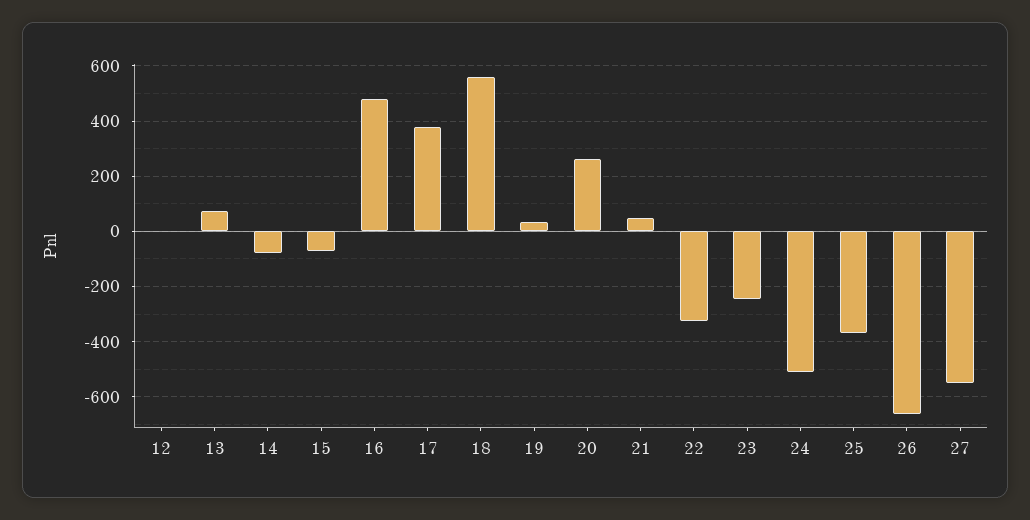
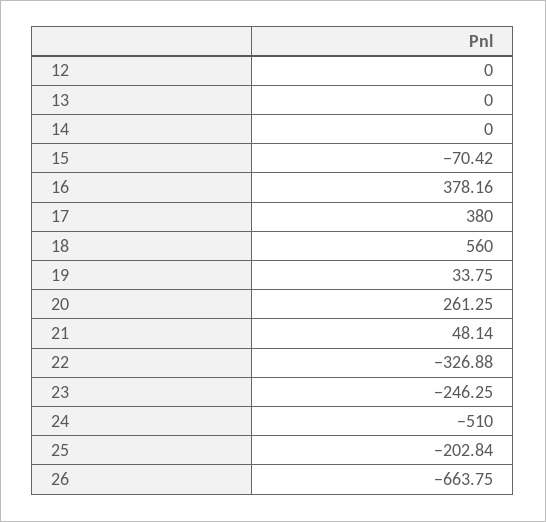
  {
    "12": 0,
-   "13": 75,
+   "13": 0,
-   "14": -75,
+   "14": 0,
    "15": -70.42,
-   "16": 475,
+   "16": 378.16,
    "17": 380,
    "18": 560,
    "19": 33.75,
    "20": 261.25,
    "21": 48.14,
    "22": -326.88,
    "23": -246.25,
    "24": -510,
-   "25": -375,
+   "25": -202.84,
-   "26": -663.75,
+   "26": -663.75
-   "27": -550
  }

